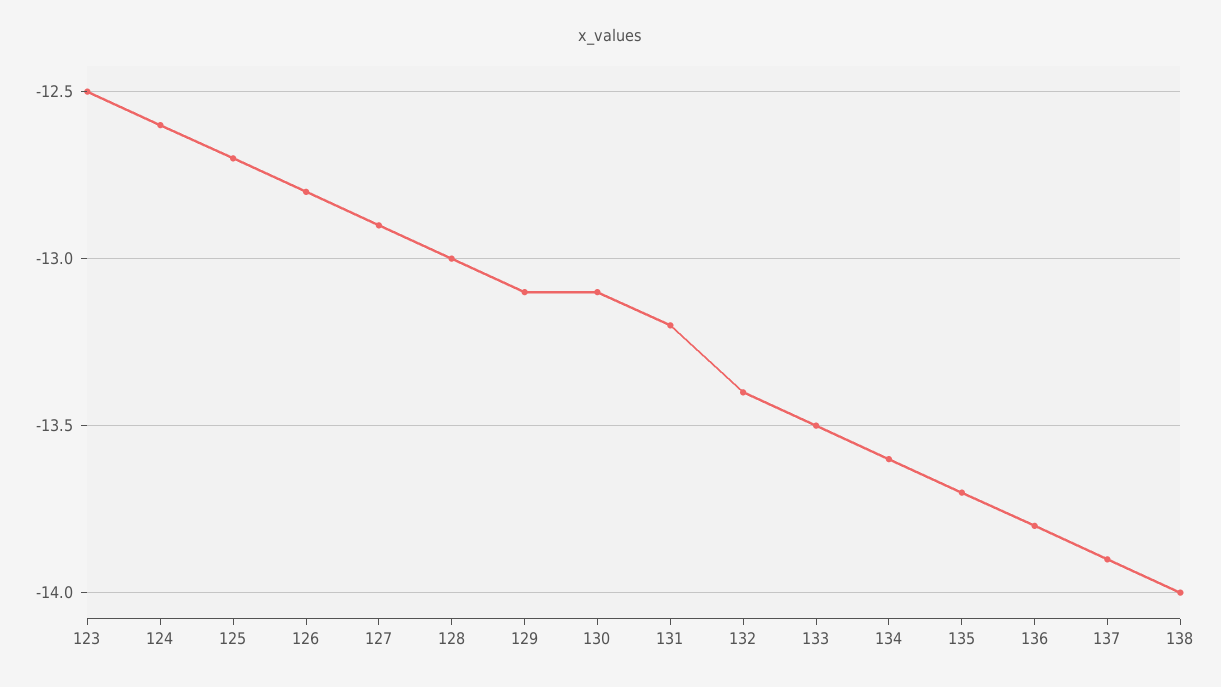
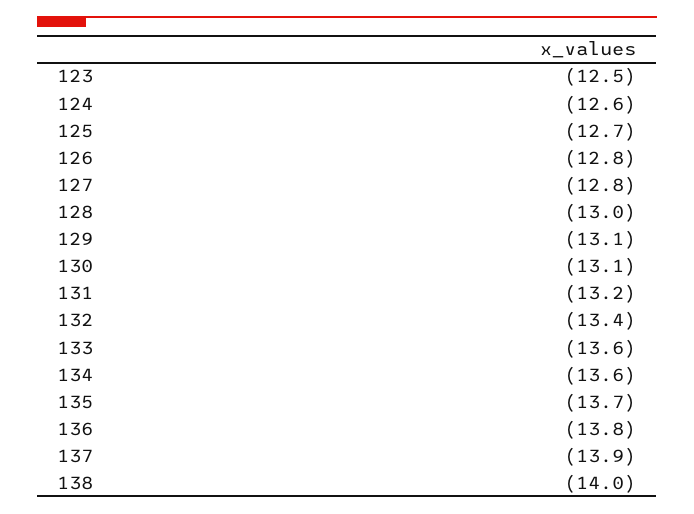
  {
    "123": -12.5,
    "124": -12.6,
    "125": -12.7,
    "126": -12.8,
-   "127": -12.9,
+   "127": -12.8,
    "128": -13,
    "129": -13.1,
    "130": -13.1,
    "131": -13.2,
    "132": -13.4,
-   "133": -13.5,
+   "133": -13.6,
    "134": -13.6,
    "135": -13.7,
    "136": -13.8,
    "137": -13.9,
    "138": -14
  }

